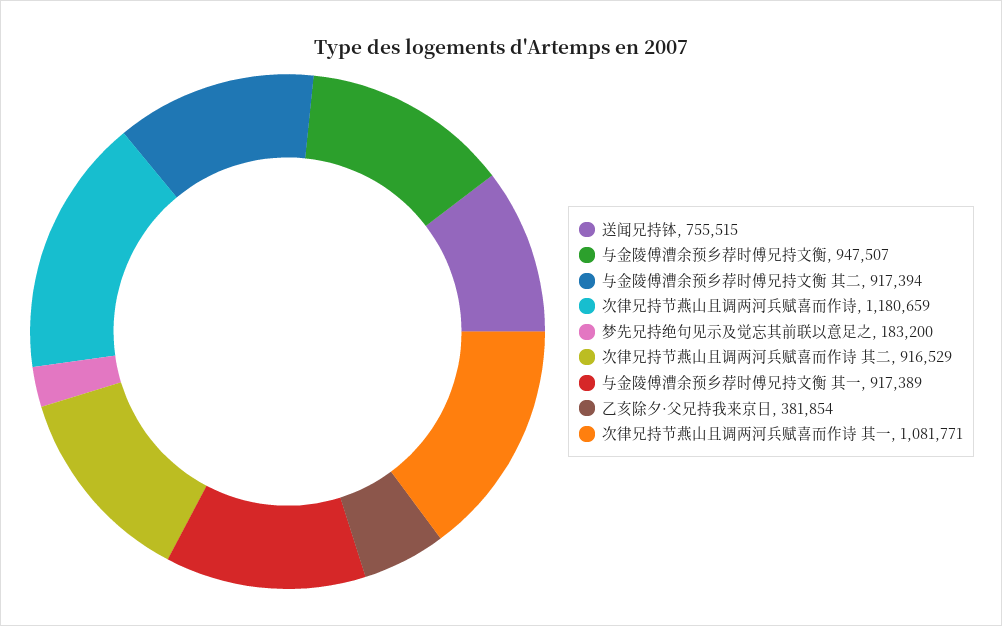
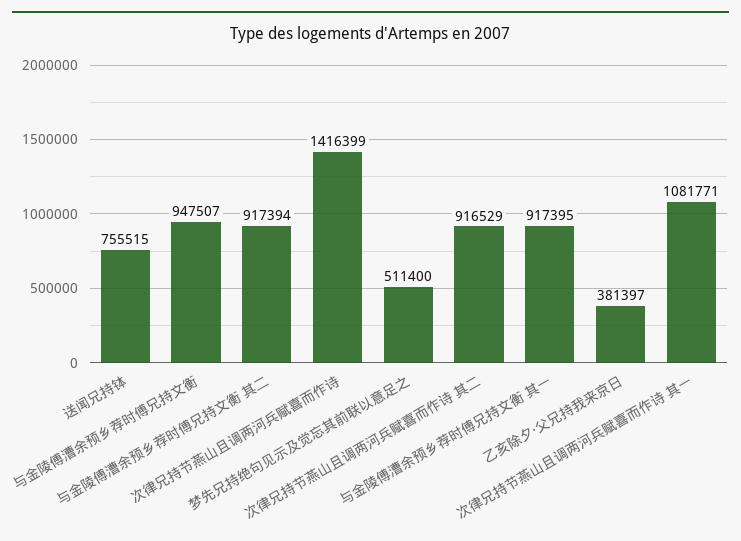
  {
    "送闻兄持钵": 755515,
    "与金陵傅漕余预乡荐时傅兄持文衡": 947507,
    "与金陵傅漕余预乡荐时傅兄持文衡 其二": 917394,
-   "次律兄持节燕山且调两河兵赋喜而作诗": 1180659,
+   "次律兄持节燕山且调两河兵赋喜而作诗": 1416399,
-   "梦先兄持绝句见示及觉忘其前联以意足之": 183200,
+   "梦先兄持绝句见示及觉忘其前联以意足之": 511400,
    "次律兄持节燕山且调两河兵赋喜而作诗 其二": 916529,
-   "与金陵傅漕余预乡荐时傅兄持文衡 其一": 917389,
+   "与金陵傅漕余预乡荐时傅兄持文衡 其一": 917395,
-   "乙亥除夕·父兄持我来京日": 381854,
+   "乙亥除夕·父兄持我来京日": 381397,
    "次律兄持节燕山且调两河兵赋喜而作诗 其一": 1081771
  }

